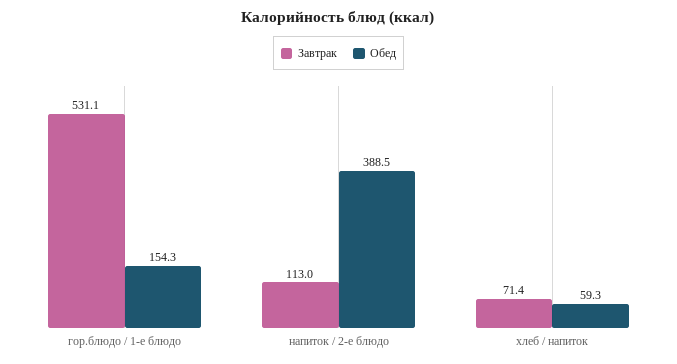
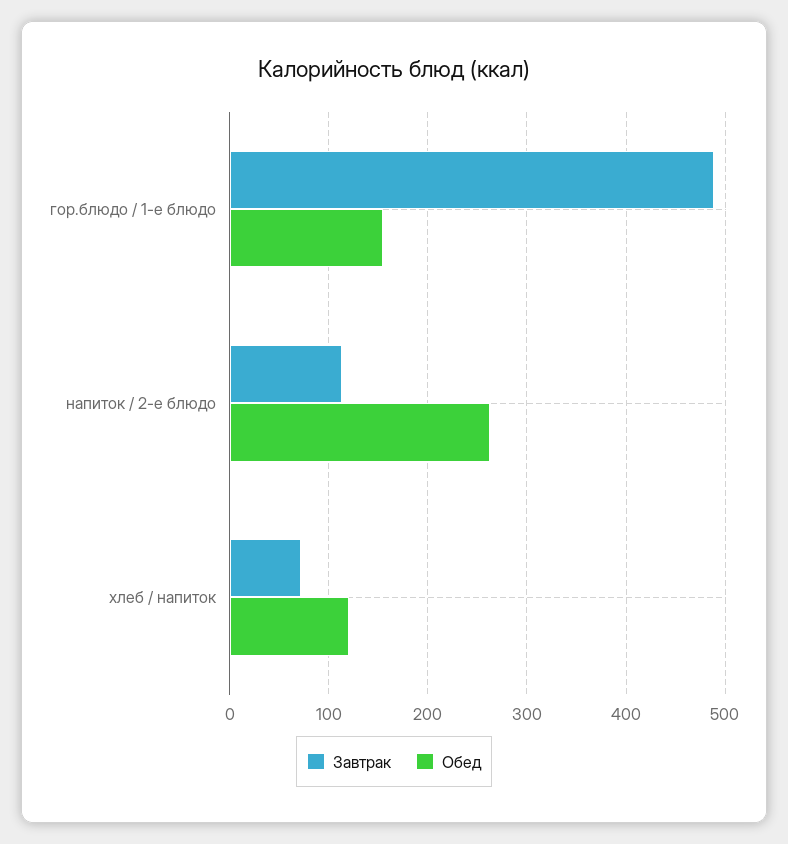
  {
    "Завтрак": {
-     "гор.блюдо / 1-е блюдо": 531.1,
+     "гор.блюдо / 1-е блюдо": 490,
      "напиток / 2-е блюдо": 113,
      "хлеб / напиток": 71.4
    },
    "Обед": {
      "гор.блюдо / 1-е блюдо": 154.3,
-     "напиток / 2-е блюдо": 388.5,
+     "напиток / 2-е блюдо": 260,
-     "хлеб / напиток": 59.3
+     "хлеб / напиток": 120
    }
  }

